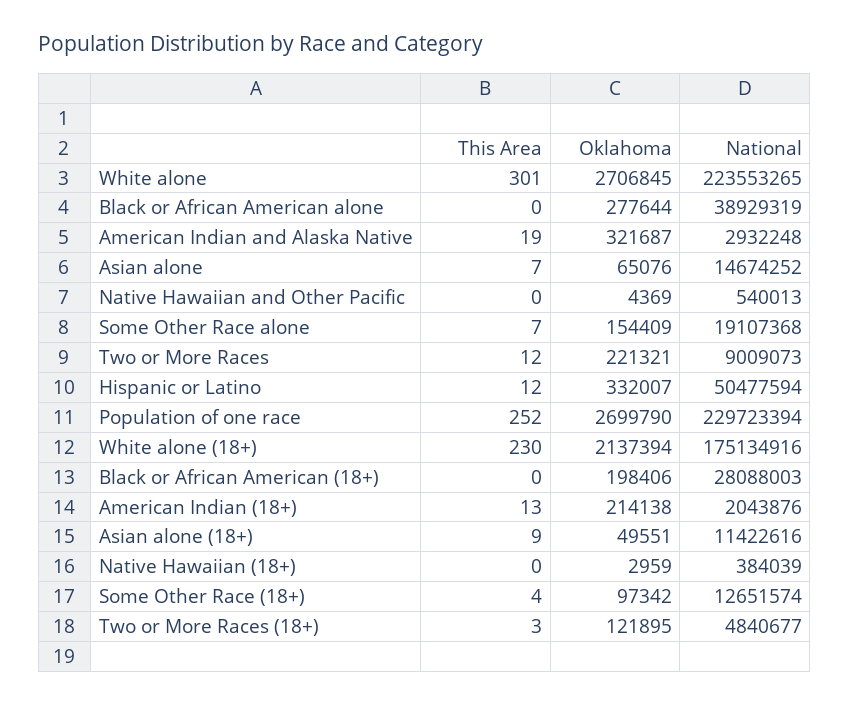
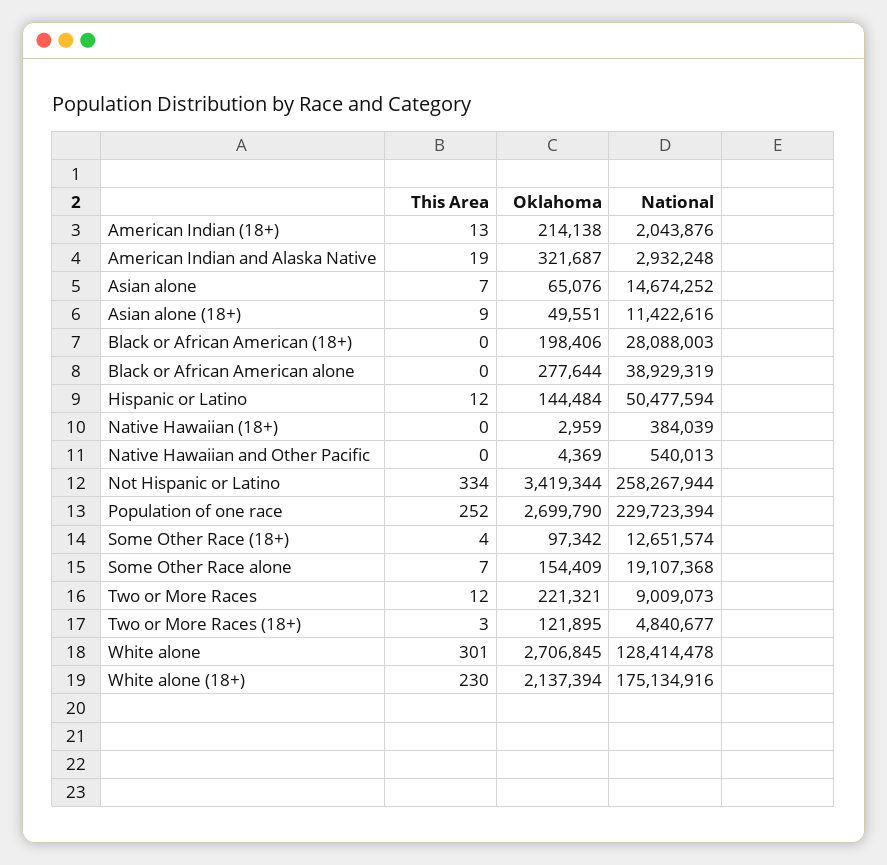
  {
    "This Area": {
      "White alone": 301,
      "Black or African American alone": 0,
      "American Indian and Alaska Native": 19,
      "Asian alone": 7,
      "Native Hawaiian and Other Pacific": 0,
      "Some Other Race alone": 7,
      "Two or More Races": 12,
      "Hispanic or Latino": 12,
      "Population of one race": 252,
      "White alone (18+)": 230,
      "Black or African American (18+)": 0,
      "American Indian (18+)": 13,
      "Asian alone (18+)": 9,
      "Native Hawaiian (18+)": 0,
      "Some Other Race (18+)": 4,
-     "Two or More Races (18+)": 3
+     "Two or More Races (18+)": 3,
+     "Not Hispanic or Latino": 334
    },
    "Oklahoma": {
      "White alone": 2706845,
      "Black or African American alone": 277644,
      "American Indian and Alaska Native": 321687,
      "Asian alone": 65076,
      "Native Hawaiian and Other Pacific": 4369,
      "Some Other Race alone": 154409,
      "Two or More Races": 221321,
-     "Hispanic or Latino": 332007,
+     "Hispanic or Latino": 144484,
      "Population of one race": 2699790,
      "White alone (18+)": 2137394,
      "Black or African American (18+)": 198406,
      "American Indian (18+)": 214138,
      "Asian alone (18+)": 49551,
      "Native Hawaiian (18+)": 2959,
      "Some Other Race (18+)": 97342,
-     "Two or More Races (18+)": 121895
+     "Two or More Races (18+)": 121895,
+     "Not Hispanic or Latino": 3419344
    },
    "National": {
-     "White alone": 223553265,
+     "White alone": 128414478,
      "Black or African American alone": 38929319,
      "American Indian and Alaska Native": 2932248,
      "Asian alone": 14674252,
      "Native Hawaiian and Other Pacific": 540013,
      "Some Other Race alone": 19107368,
      "Two or More Races": 9009073,
      "Hispanic or Latino": 50477594,
      "Population of one race": 229723394,
      "White alone (18+)": 175134916,
      "Black or African American (18+)": 28088003,
      "American Indian (18+)": 2043876,
      "Asian alone (18+)": 11422616,
      "Native Hawaiian (18+)": 384039,
      "Some Other Race (18+)": 12651574,
-     "Two or More Races (18+)": 4840677
+     "Two or More Races (18+)": 4840677,
+     "Not Hispanic or Latino": 258267944
    }
  }

